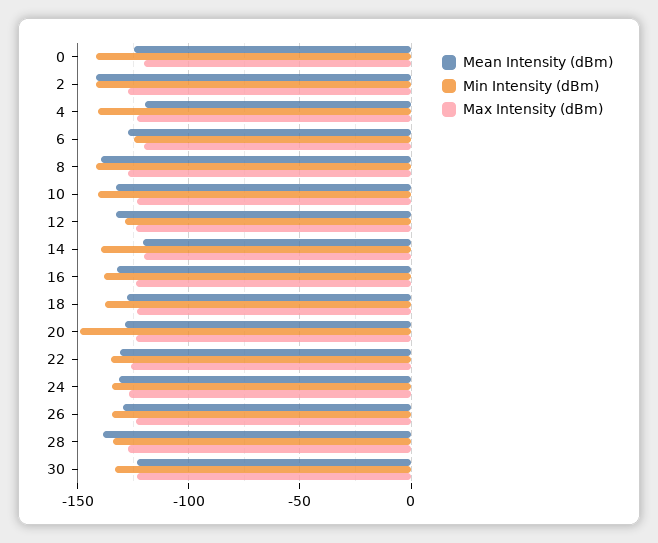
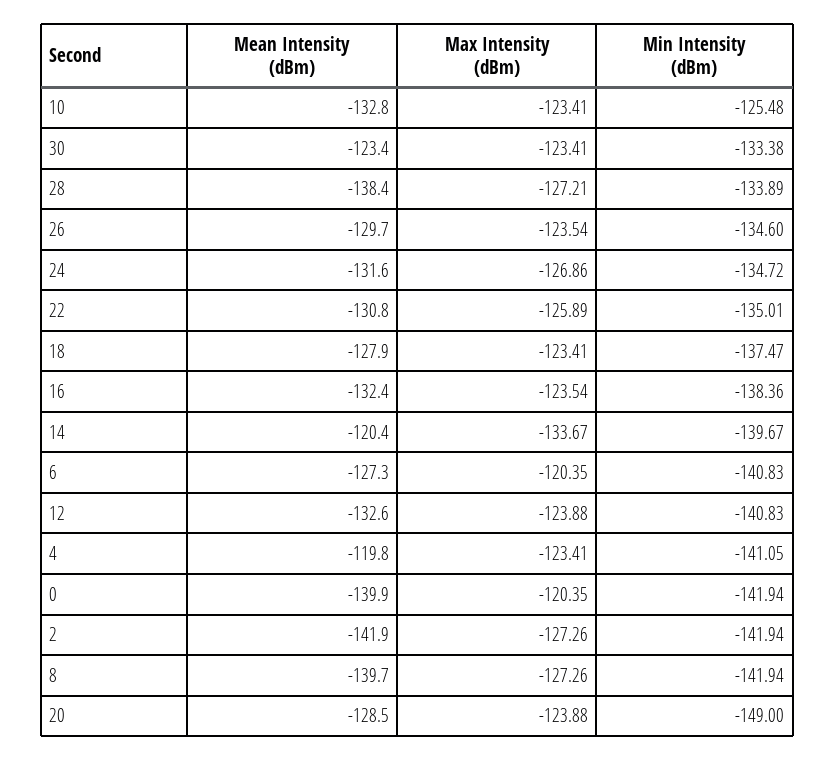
  {
    "Mean Intensity (dBm)": {
-     "0": -125,
+     "0": -139.9,
      "2": -141.9,
      "4": -119.8,
      "6": -127.3,
      "8": -139.7,
      "10": -132.8,
      "12": -132.6,
      "14": -120.4,
      "16": -132.4,
      "18": -127.9,
      "20": -128.5,
      "22": -130.8,
      "24": -131.6,
      "26": -129.7,
      "28": -138.4,
      "30": -123.4
    },
    "Min Intensity (dBm)": {
      "0": -141.94,
      "2": -141.94,
      "4": -141.05,
-     "6": -125,
+     "6": -140.83,
      "8": -141.94,
-     "10": -140,
+     "10": -125.48,
-     "12": -130,
+     "12": -140.83,
      "14": -139.67,
      "16": -138.36,
      "18": -137.47,
      "20": -149,
      "22": -135.01,
      "24": -134.72,
      "26": -134.6,
      "28": -133.89,
      "30": -133.38
    },
    "Max Intensity (dBm)": {
      "0": -120.35,
      "2": -127.26,
      "4": -123.41,
      "6": -120.35,
      "8": -127.26,
      "10": -123.41,
      "12": -123.88,
-     "14": -120,
+     "14": -133.67,
      "16": -123.54,
      "18": -123.41,
      "20": -123.88,
      "22": -125.89,
      "24": -126.86,
      "26": -123.54,
      "28": -127.21,
      "30": -123.41
    }
  }

